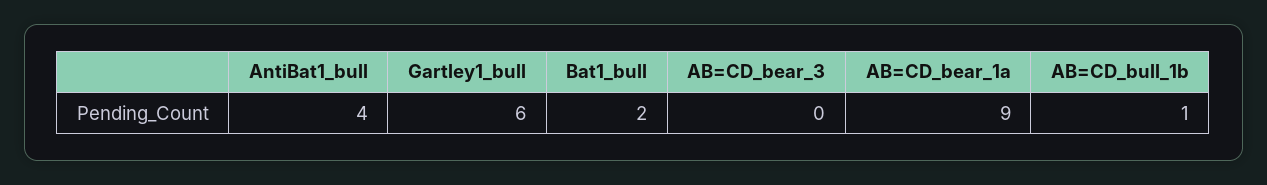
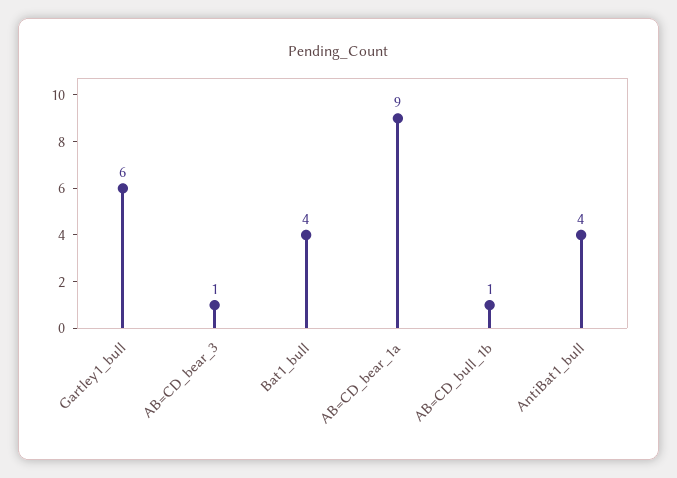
  {
    "AntiBat1_bull": 4,
    "Gartley1_bull": 6,
-   "Bat1_bull": 2,
+   "Bat1_bull": 4,
-   "AB=CD_bear_3": 0,
+   "AB=CD_bear_3": 1,
    "AB=CD_bear_1a": 9,
    "AB=CD_bull_1b": 1
  }

